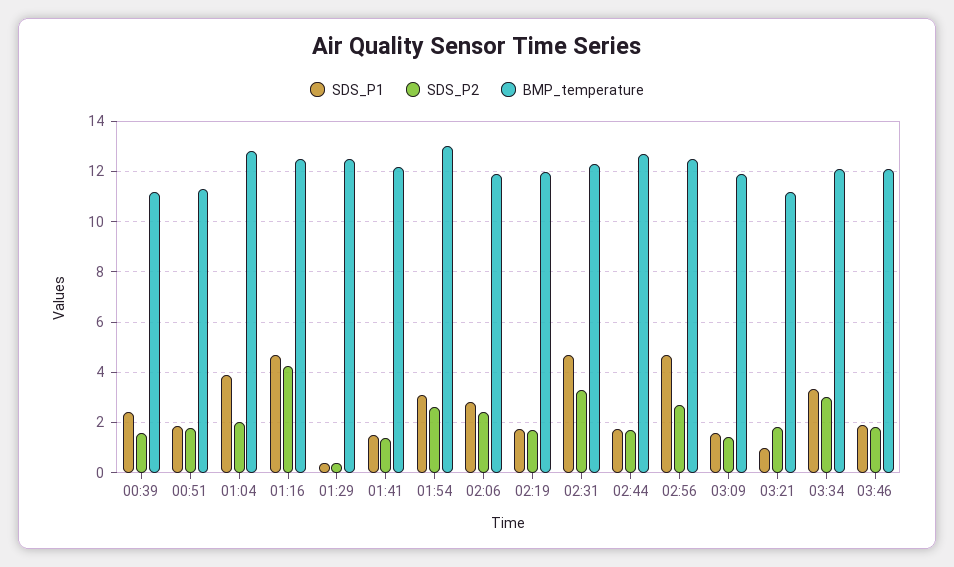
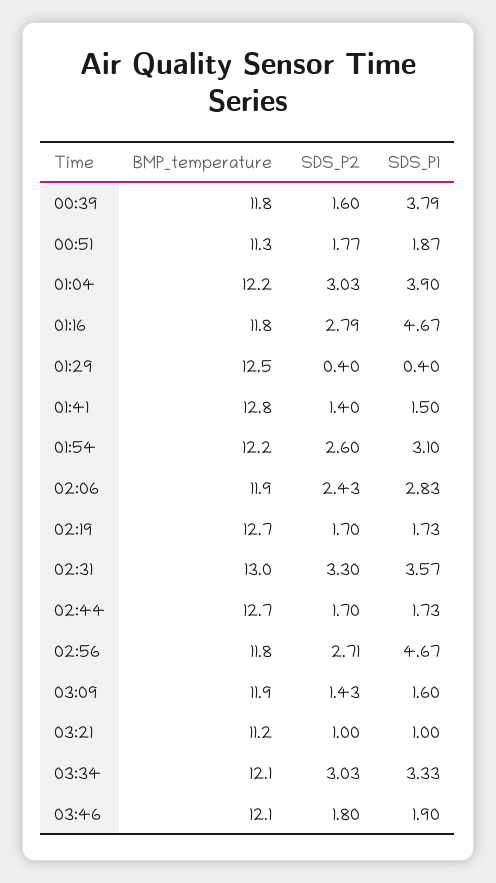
  {
    "SDS_P1": {
-     "00:39": 2.5,
+     "00:39": 3.79,
      "00:51": 1.87,
      "01:04": 3.9,
      "01:16": 4.67,
      "01:29": 0.4,
      "01:41": 1.5,
      "01:54": 3.1,
      "02:06": 2.83,
      "02:19": 1.73,
-     "02:31": 4.75,
+     "02:31": 3.57,
      "02:44": 1.73,
      "02:56": 4.67,
      "03:09": 1.6,
      "03:21": 1,
      "03:34": 3.33,
      "03:46": 1.9
    },
    "SDS_P2": {
      "00:39": 1.6,
      "00:51": 1.77,
-     "01:04": 2,
+     "01:04": 3.03,
-     "01:16": 4.25,
+     "01:16": 2.79,
      "01:29": 0.4,
      "01:41": 1.4,
      "01:54": 2.6,
      "02:06": 2.43,
      "02:19": 1.7,
      "02:31": 3.3,
      "02:44": 1.7,
      "02:56": 2.71,
      "03:09": 1.43,
-     "03:21": 1.75,
+     "03:21": 1,
      "03:34": 3.03,
      "03:46": 1.8
    },
    "BMP_temperature": {
-     "00:39": 11.25,
+     "00:39": 11.8,
      "00:51": 11.3,
-     "01:04": 12.75,
+     "01:04": 12.2,
-     "01:16": 12.5,
+     "01:16": 11.8,
      "01:29": 12.5,
-     "01:41": 12.25,
+     "01:41": 12.8,
-     "01:54": 13,
+     "01:54": 12.2,
      "02:06": 11.9,
-     "02:19": 12,
+     "02:19": 12.7,
-     "02:31": 12.25,
+     "02:31": 13,
      "02:44": 12.7,
-     "02:56": 12.5,
+     "02:56": 11.8,
      "03:09": 11.9,
      "03:21": 11.2,
      "03:34": 12.1,
      "03:46": 12.1
    }
  }

